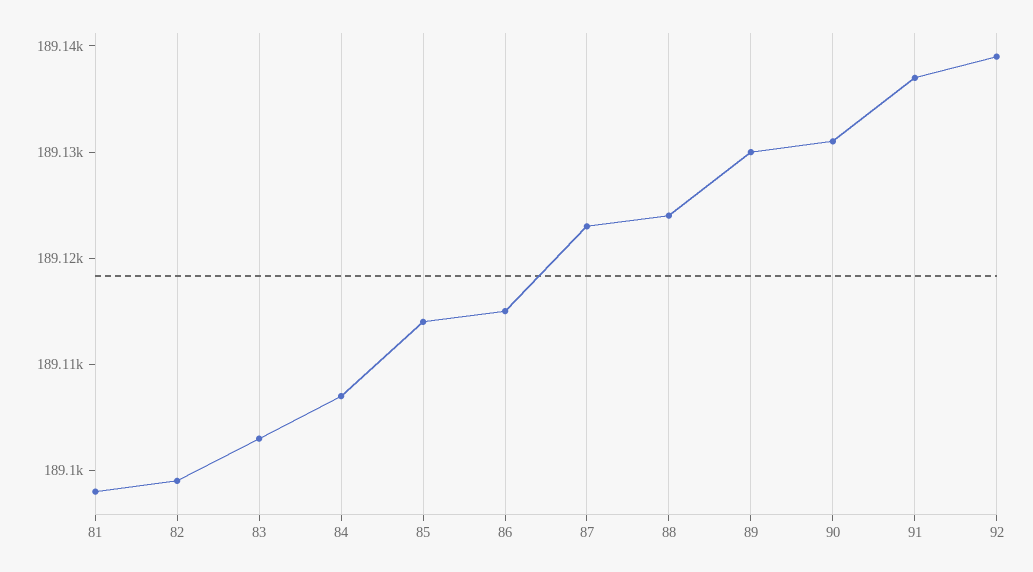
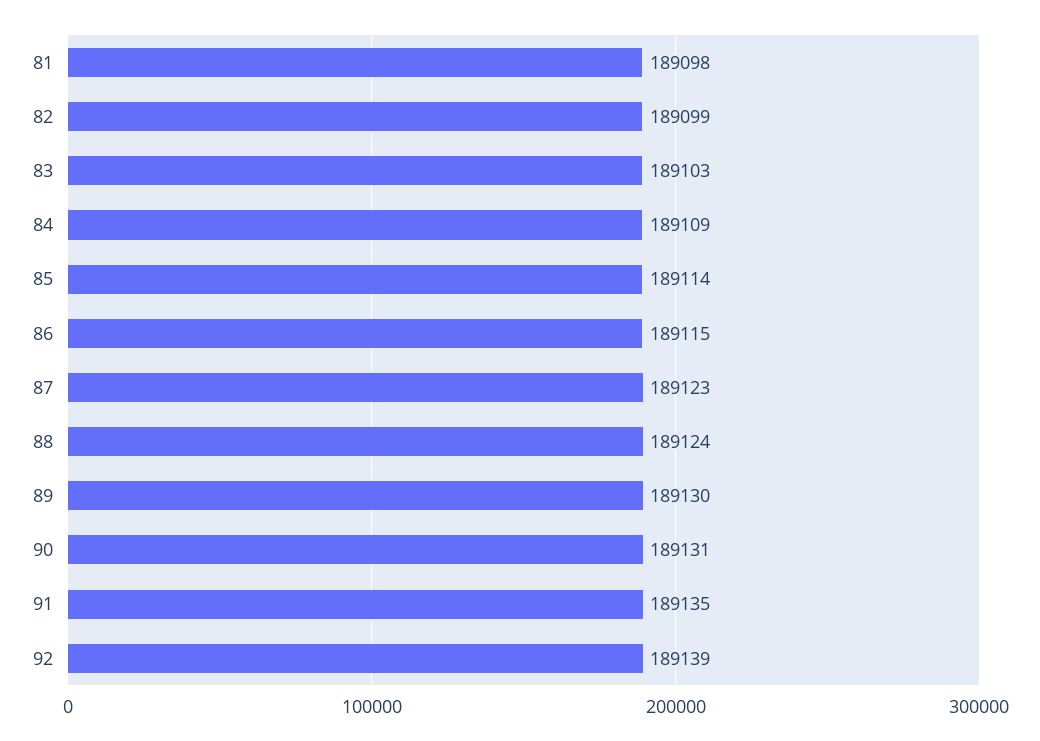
  {
    "81": 189098,
    "82": 189099,
    "83": 189103,
-   "84": 189107,
+   "84": 189109,
    "85": 189114,
    "86": 189115,
    "87": 189123,
    "88": 189124,
    "89": 189130,
    "90": 189131,
-   "91": 189137,
+   "91": 189135,
    "92": 189139
  }

